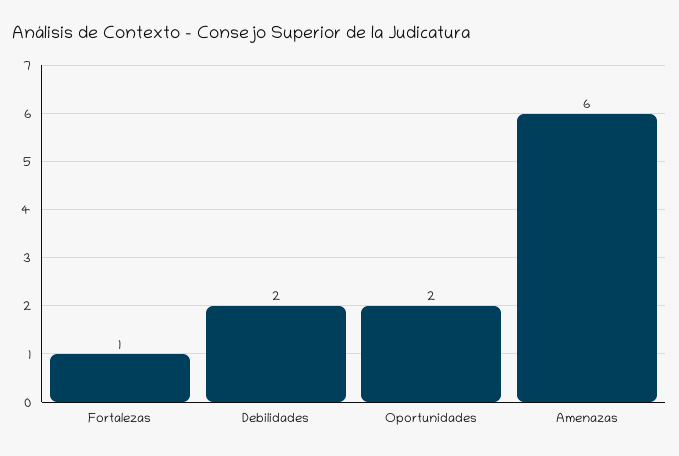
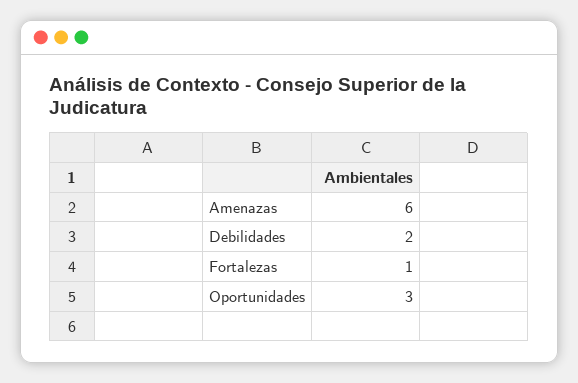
  {
    "Fortalezas": 1,
    "Debilidades": 2,
-   "Oportunidades": 2,
+   "Oportunidades": 3,
    "Amenazas": 6
  }

